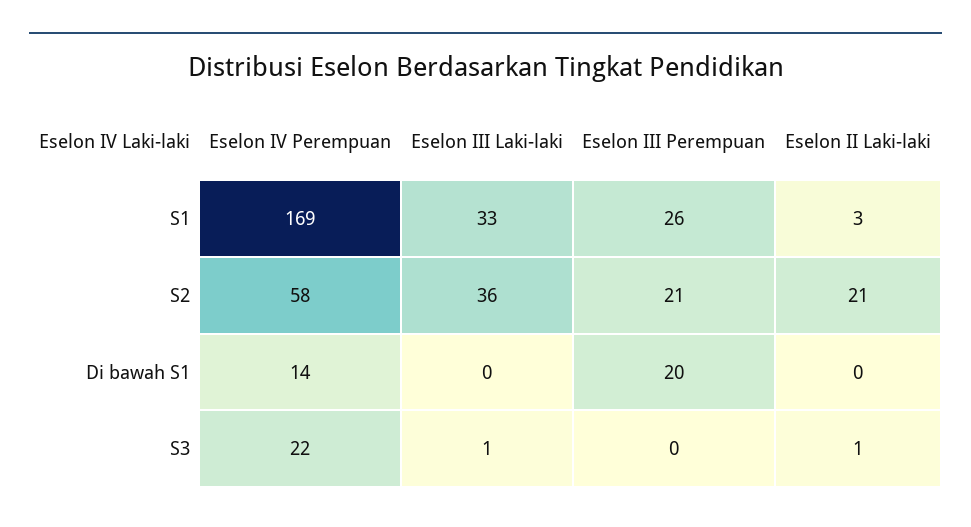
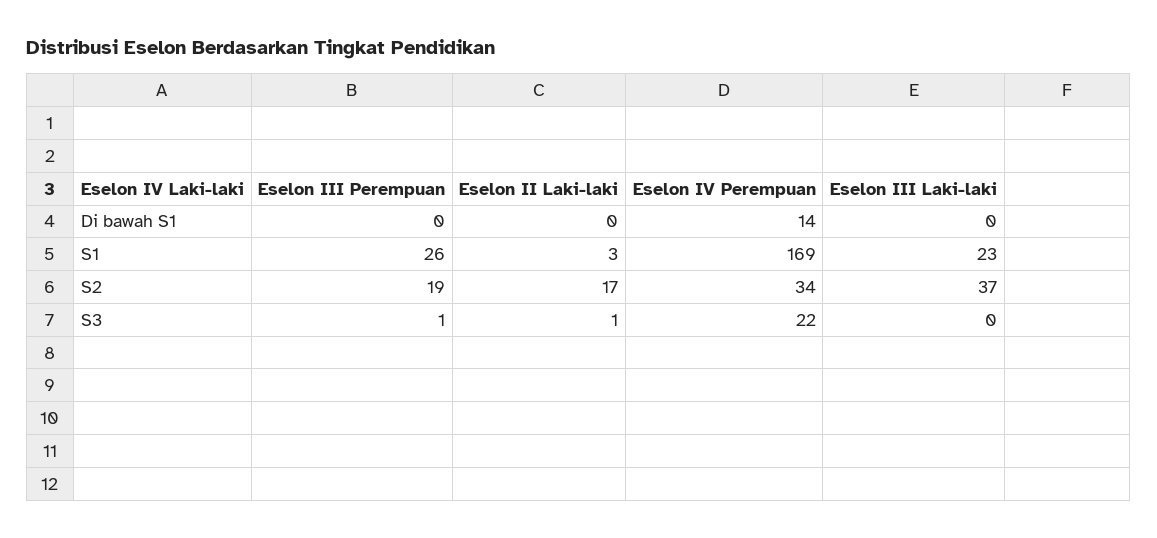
  {
    "Eselon IV Perempuan": {
      "S1": 169,
-     "S2": 58,
+     "S2": 34,
      "Di bawah S1": 14,
      "S3": 22
    },
    "Eselon III Laki-laki": {
-     "S1": 33,
+     "S1": 23,
-     "S2": 36,
+     "S2": 37,
      "Di bawah S1": 0,
-     "S3": 1
+     "S3": 0
    },
    "Eselon III Perempuan": {
      "S1": 26,
-     "S2": 21,
+     "S2": 19,
-     "Di bawah S1": 20,
+     "Di bawah S1": 0,
-     "S3": 0
+     "S3": 1
    },
    "Eselon II Laki-laki": {
      "S1": 3,
-     "S2": 21,
+     "S2": 17,
      "Di bawah S1": 0,
      "S3": 1
    }
  }

